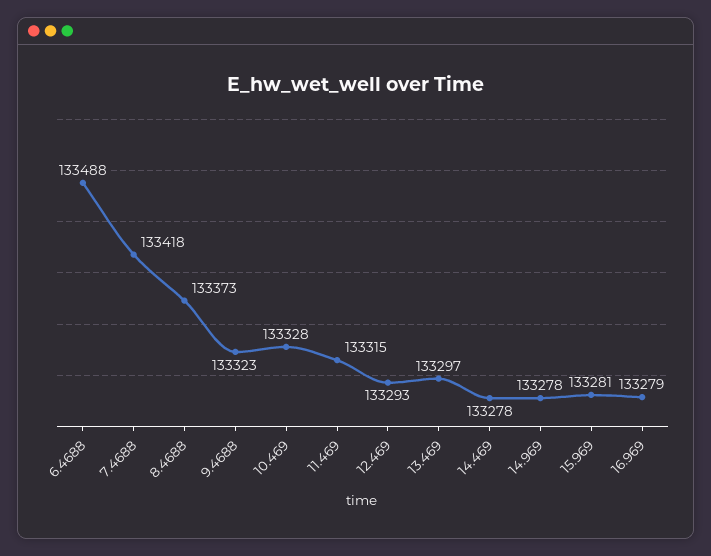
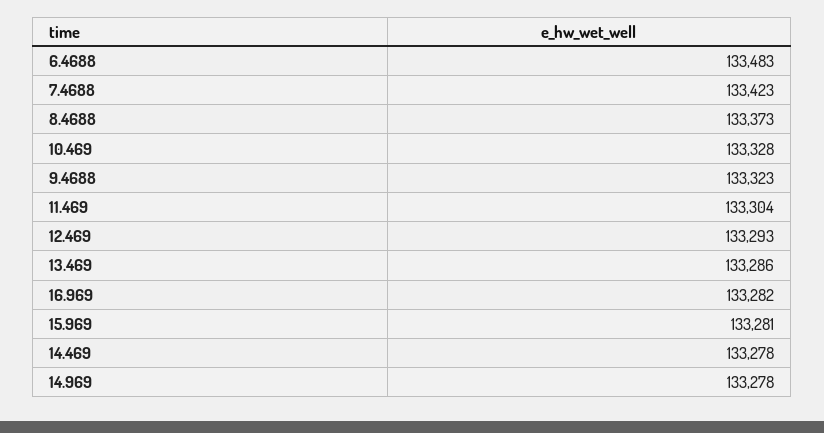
  {
-   "6.4688": 133488,
+   "6.4688": 133483,
-   "7.4688": 133418,
+   "7.4688": 133423,
    "8.4688": 133373,
    "9.4688": 133323,
    "10.469": 133328,
-   "11.469": 133315,
+   "11.469": 133304,
    "12.469": 133293,
-   "13.469": 133297,
+   "13.469": 133286,
    "14.469": 133278,
    "14.969": 133278,
    "15.969": 133281,
-   "16.969": 133279
+   "16.969": 133282
  }

